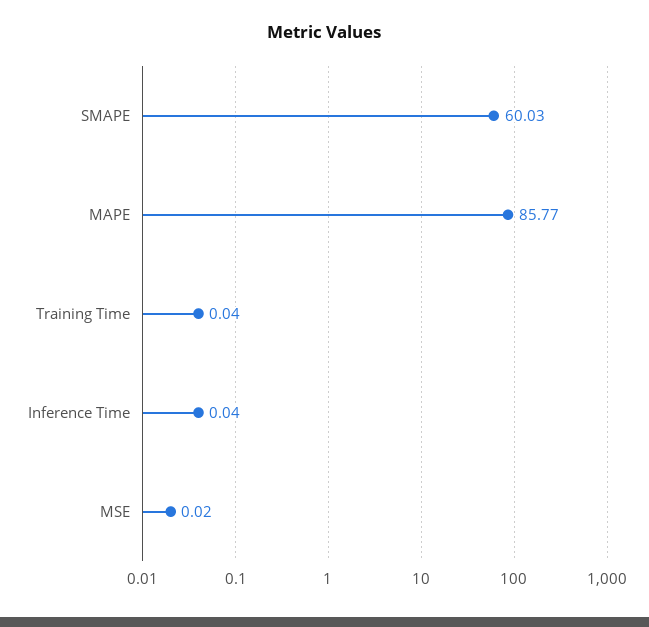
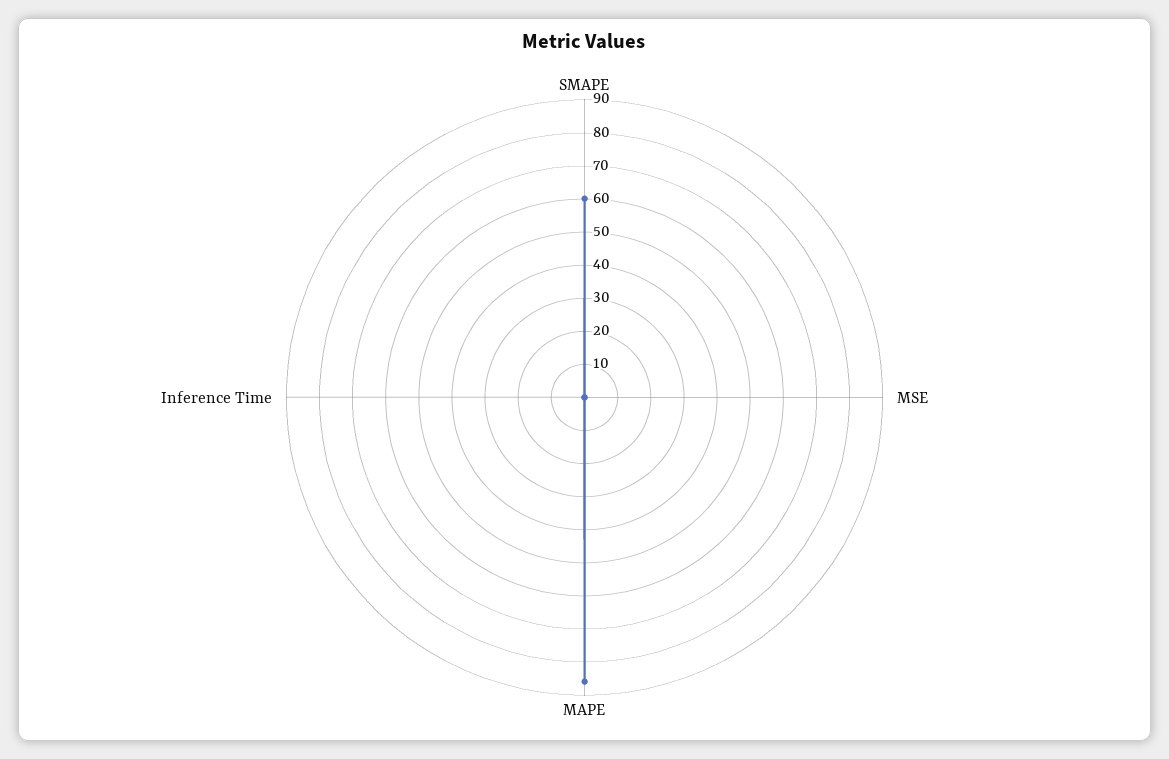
  {
    "SMAPE": 60.03,
    "MAPE": 85.77,
-   "Training Time": 0.04,
    "Inference Time": 0.04,
    "MSE": 0.02
  }

